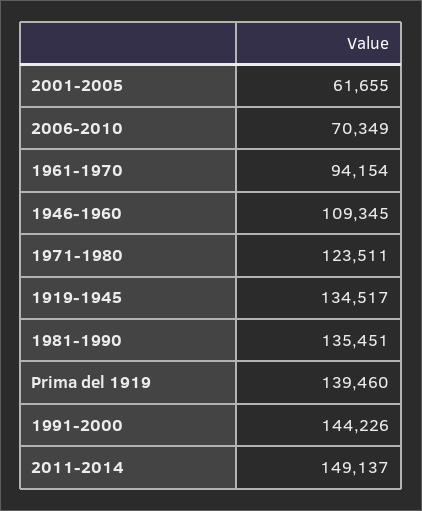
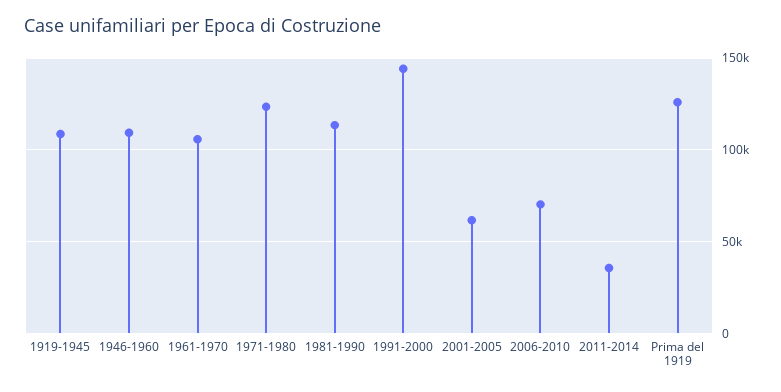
  {
    "2001-2005": 61655,
    "2006-2010": 70349,
-   "1961-1970": 94154,
+   "1961-1970": 105000,
    "1946-1960": 109345,
    "1971-1980": 123511,
-   "1919-1945": 134517,
+   "1919-1945": 110000,
-   "1981-1990": 135451,
+   "1981-1990": 115000,
-   "Prima del 1919": 139460,
+   "Prima del 1919": 125000,
    "1991-2000": 144226,
-   "2011-2014": 149137
+   "2011-2014": 35000
  }

